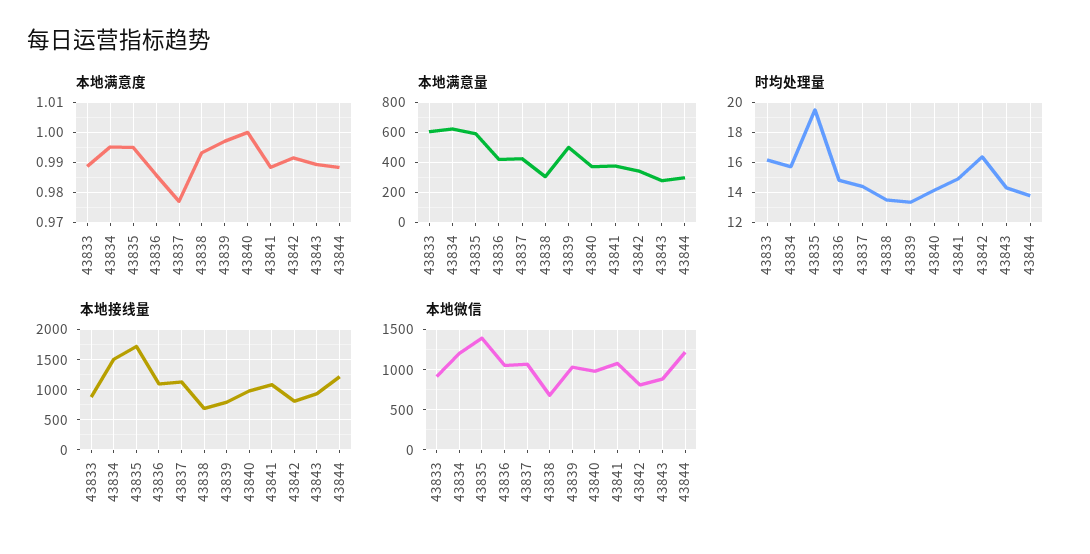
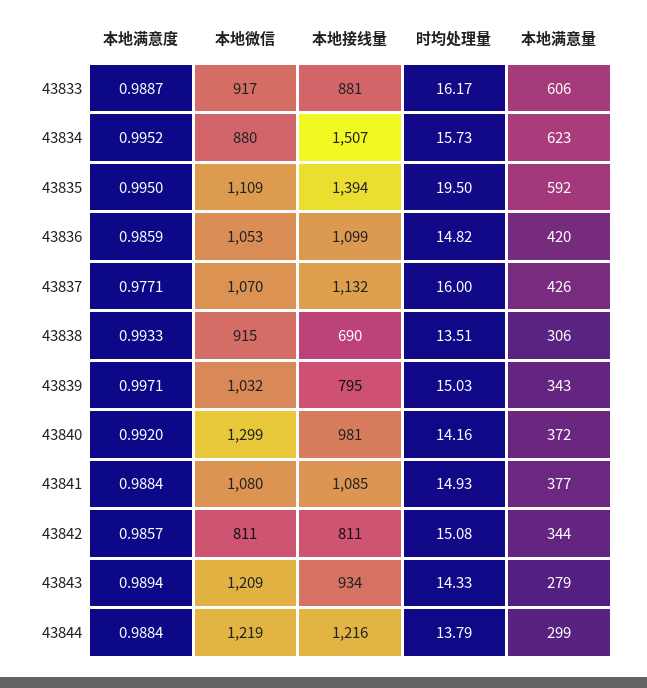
  {
    "本地满意度": {
      "43833": 0.9887,
      "43834": 0.9952,
      "43835": 0.995,
      "43836": 0.9859,
      "43837": 0.9771,
      "43838": 0.9933,
      "43839": 0.9971,
-     "43840": 1,
+     "43840": 0.992,
      "43841": 0.9884,
-     "43842": 0.992,
+     "43842": 0.9857,
      "43843": 0.9894,
      "43844": 0.9884
    },
    "本地满意量": {
      "43833": 606,
      "43834": 623,
      "43835": 592,
      "43836": 420,
      "43837": 426,
      "43838": 306,
-     "43839": 500,
+     "43839": 343,
      "43840": 372,
      "43841": 377,
      "43842": 344,
      "43843": 279,
      "43844": 299
    },
    "时均处理量": {
      "43833": 16.17,
      "43834": 15.73,
      "43835": 19.5,
      "43836": 14.82,
-     "43837": 14.5,
+     "43837": 16,
      "43838": 13.51,
-     "43839": 13.5,
+     "43839": 15.03,
      "43840": 14.16,
      "43841": 14.93,
-     "43842": 16.5,
+     "43842": 15.08,
      "43843": 14.33,
      "43844": 13.79
    },
    "本地接线量": {
      "43833": 881,
      "43834": 1507,
-     "43835": 1700,
+     "43835": 1394,
      "43836": 1099,
      "43837": 1132,
      "43838": 690,
      "43839": 795,
      "43840": 981,
      "43841": 1085,
      "43842": 811,
      "43843": 934,
      "43844": 1216
    },
    "本地微信": {
      "43833": 917,
-     "43834": 1200,
+     "43834": 880,
-     "43835": 1400,
+     "43835": 1109,
      "43836": 1053,
      "43837": 1070,
-     "43838": 700,
+     "43838": 915,
      "43839": 1032,
-     "43840": 1000,
+     "43840": 1299,
      "43841": 1080,
      "43842": 811,
-     "43843": 900,
+     "43843": 1209,
      "43844": 1219
    }
  }

